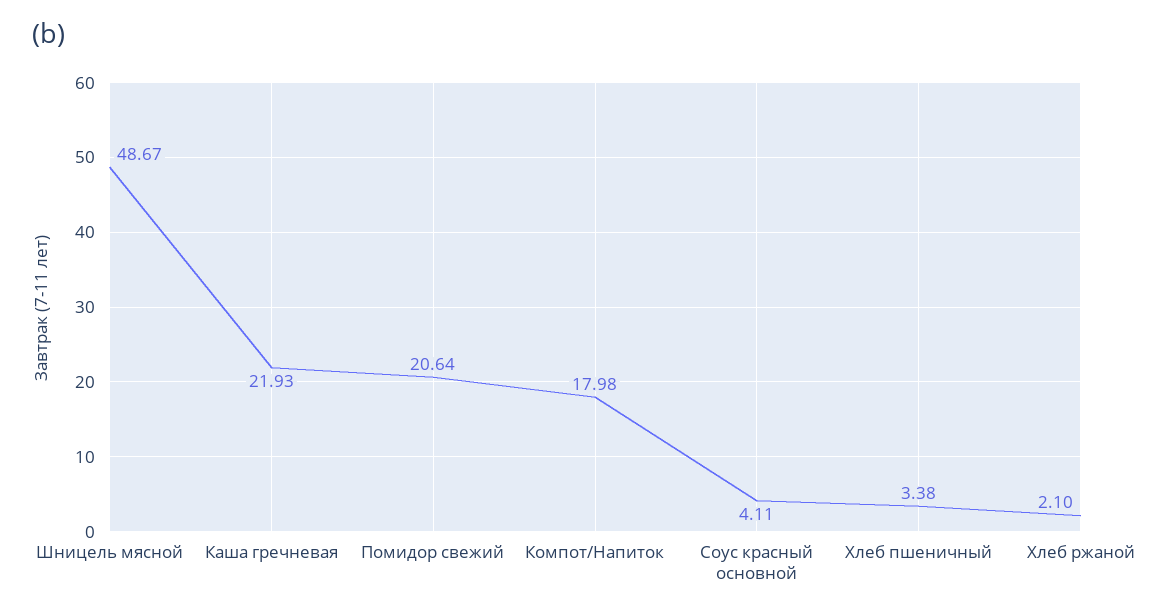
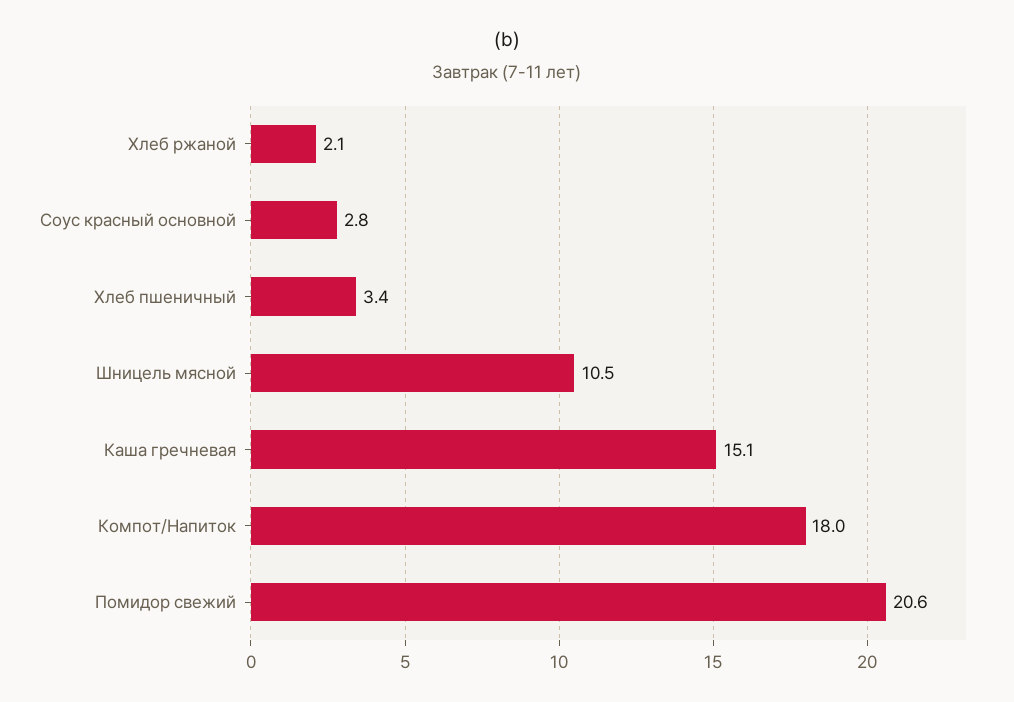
  {
-   "Шницель мясной": 48.67,
+   "Шницель мясной": 10.5,
-   "Каша гречневая": 21.93,
+   "Каша гречневая": 15.1,
    "Помидор свежий": 20.64,
    "Компот/Напиток": 17.98,
-   "Соус красный основной": 4.11,
+   "Соус красный основной": 2.8,
    "Хлеб пшеничный": 3.38,
    "Хлеб ржаной": 2.1
  }

